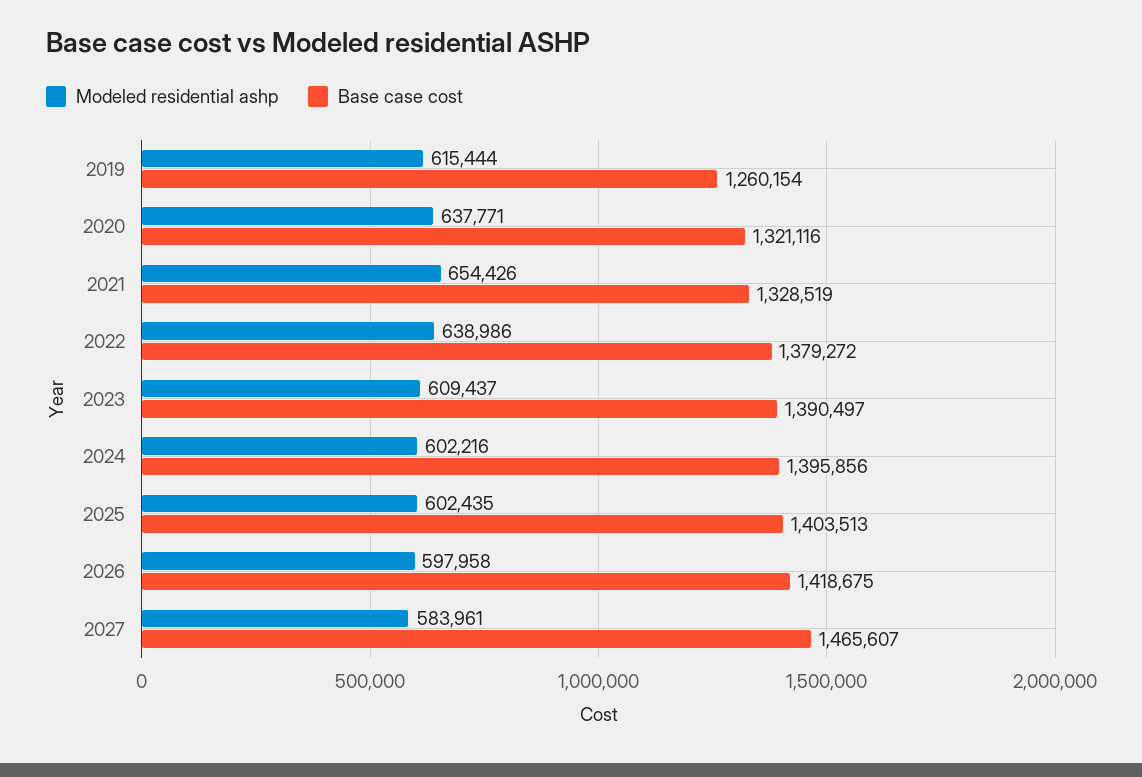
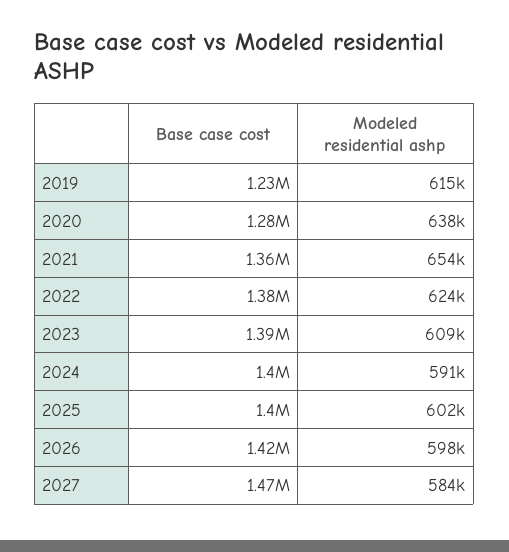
  {
    "Modeled residential ashp": {
      "2019": 615444,
      "2020": 637771,
      "2021": 654426,
-     "2022": 638986,
+     "2022": 624000,
      "2023": 609437,
-     "2024": 602216,
+     "2024": 591000,
      "2025": 602435,
      "2026": 597958,
      "2027": 583961
    },
    "Base case cost": {
-     "2019": 1260154,
+     "2019": 1230000,
-     "2020": 1321116,
+     "2020": 1280000,
-     "2021": 1328519,
+     "2021": 1360000,
      "2022": 1379272,
      "2023": 1390497,
      "2024": 1395856,
      "2025": 1403513,
      "2026": 1418675,
      "2027": 1465607
    }
  }

